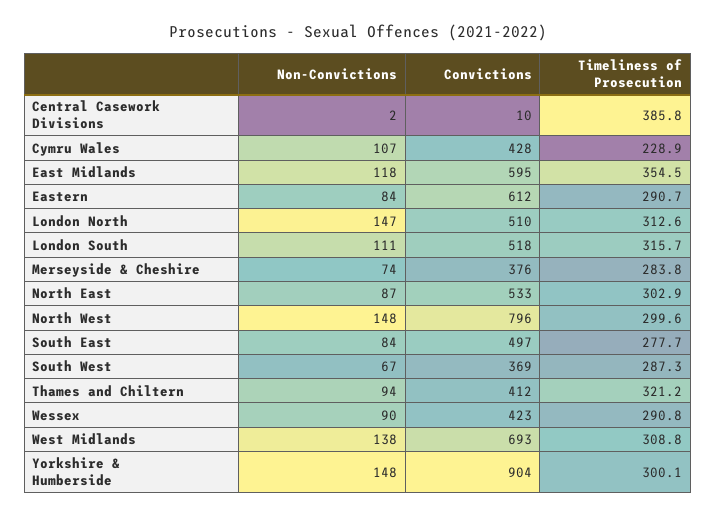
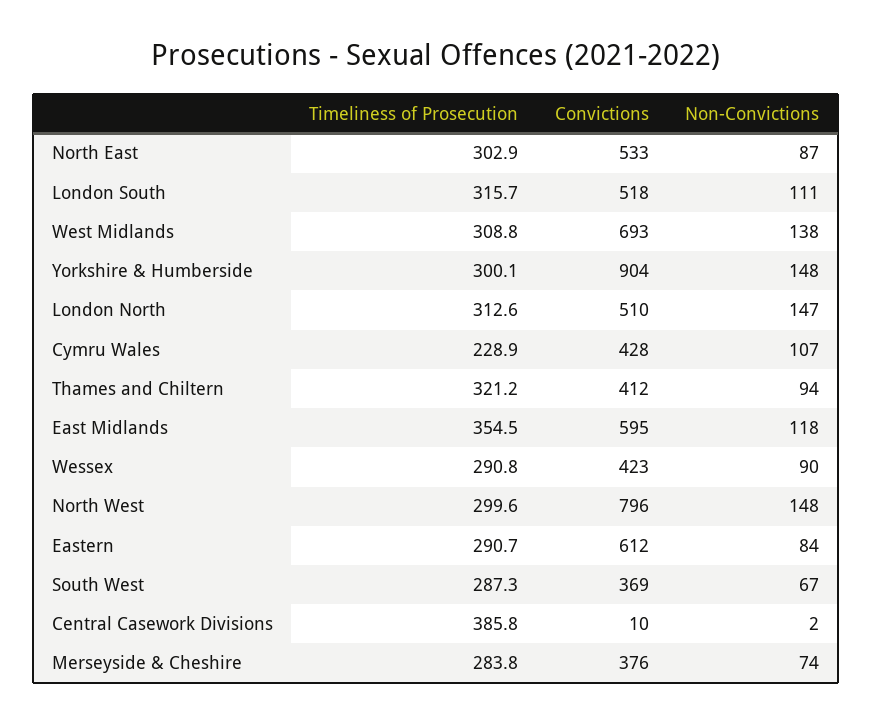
  {
    "Non-Convictions": {
      "Central Casework Divisions": 2,
      "Cymru Wales": 107,
      "East Midlands": 118,
      "Eastern": 84,
      "London North": 147,
      "London South": 111,
      "Merseyside & Cheshire": 74,
      "North East": 87,
      "North West": 148,
-     "South East": 84,
      "South West": 67,
      "Thames and Chiltern": 94,
      "Wessex": 90,
      "West Midlands": 138,
      "Yorkshire & Humberside": 148
    },
    "Convictions": {
      "Central Casework Divisions": 10,
      "Cymru Wales": 428,
      "East Midlands": 595,
      "Eastern": 612,
      "London North": 510,
      "London South": 518,
      "Merseyside & Cheshire": 376,
      "North East": 533,
      "North West": 796,
-     "South East": 497,
      "South West": 369,
      "Thames and Chiltern": 412,
      "Wessex": 423,
      "West Midlands": 693,
      "Yorkshire & Humberside": 904
    },
    "Timeliness of Prosecution": {
      "Central Casework Divisions": 385.8,
      "Cymru Wales": 228.9,
      "East Midlands": 354.5,
      "Eastern": 290.7,
      "London North": 312.6,
      "London South": 315.7,
      "Merseyside & Cheshire": 283.8,
      "North East": 302.9,
      "North West": 299.6,
-     "South East": 277.7,
      "South West": 287.3,
      "Thames and Chiltern": 321.2,
      "Wessex": 290.8,
      "West Midlands": 308.8,
      "Yorkshire & Humberside": 300.1
    }
  }

